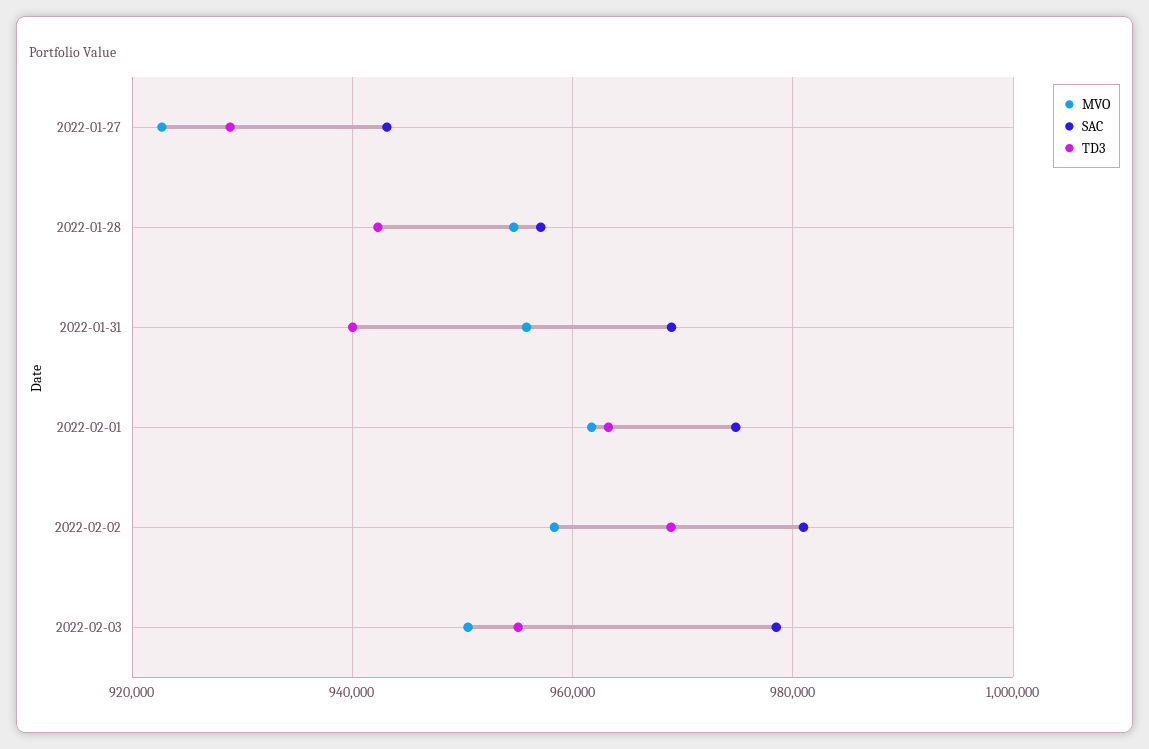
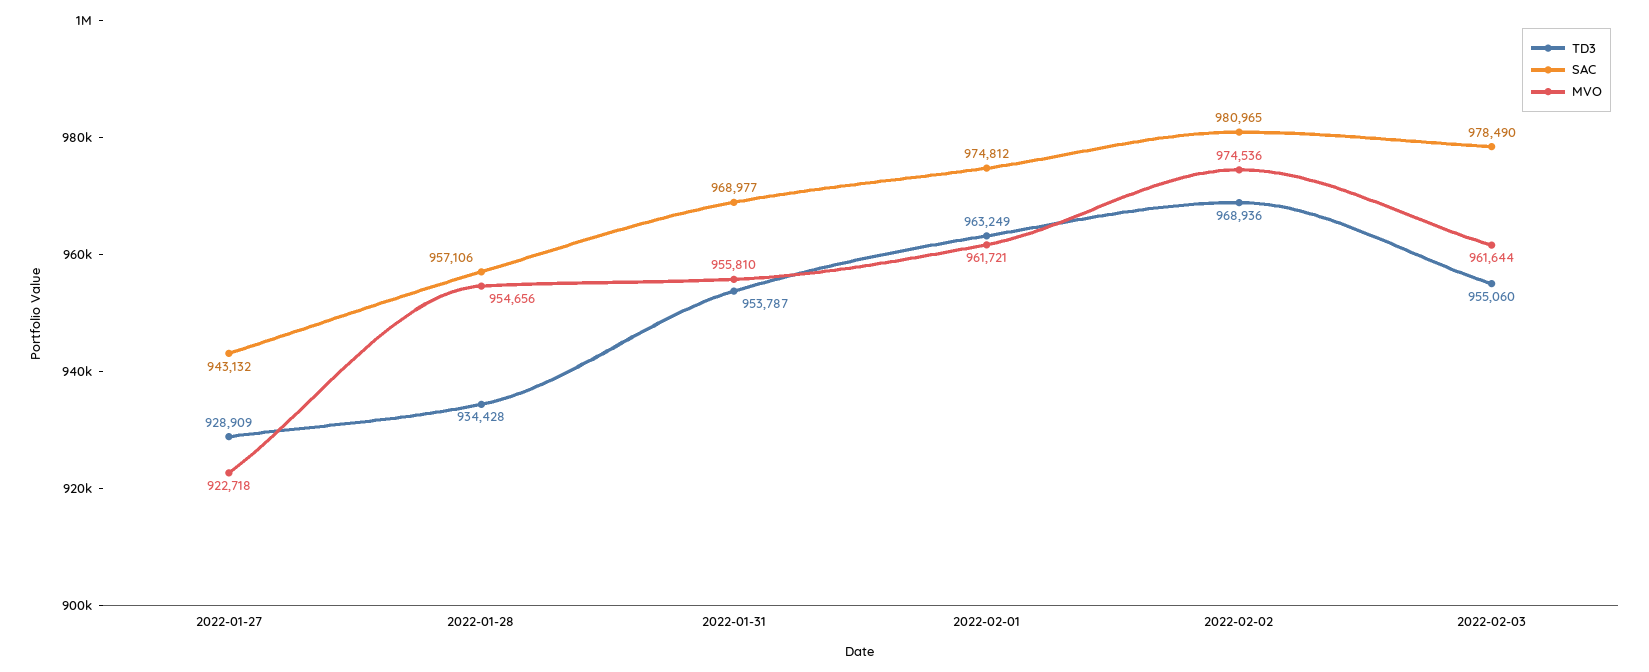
  {
    "MVO": {
      "2022-01-27": 922718,
      "2022-01-28": 954656,
      "2022-01-31": 955810,
      "2022-02-01": 961721,
-     "2022-02-02": 958000,
+     "2022-02-02": 974536,
-     "2022-02-03": 950000
+     "2022-02-03": 961644
    },
    "SAC": {
      "2022-01-27": 943132,
      "2022-01-28": 957106,
      "2022-01-31": 968977,
      "2022-02-01": 974812,
      "2022-02-02": 980965,
      "2022-02-03": 978490
    },
    "TD3": {
      "2022-01-27": 928909,
-     "2022-01-28": 942000,
+     "2022-01-28": 934428,
-     "2022-01-31": 940000,
+     "2022-01-31": 953787,
      "2022-02-01": 963249,
      "2022-02-02": 968936,
      "2022-02-03": 955060
    }
  }

